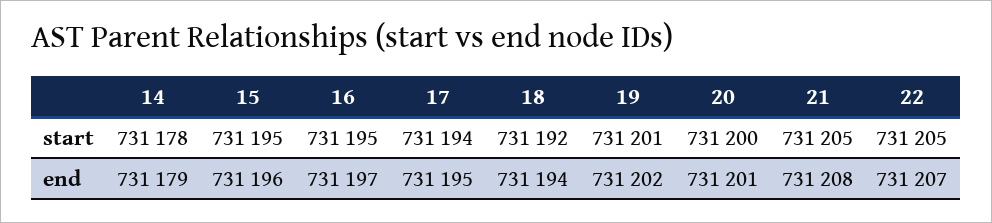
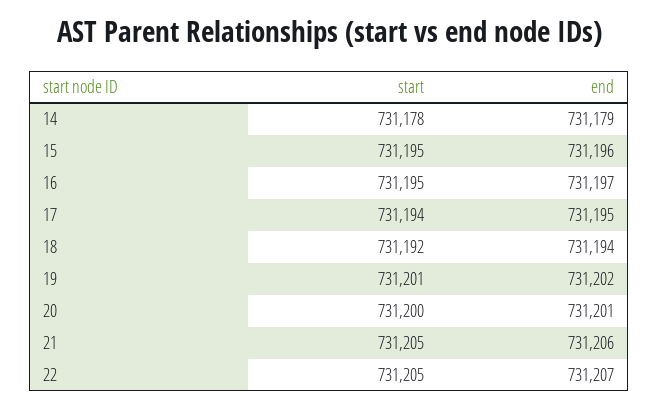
  {
    "14": {
      "start": 731178,
      "end": 731179
    },
    "15": {
      "start": 731195,
      "end": 731196
    },
    "16": {
      "start": 731195,
      "end": 731197
    },
    "17": {
      "start": 731194,
      "end": 731195
    },
    "18": {
      "start": 731192,
      "end": 731194
    },
    "19": {
      "start": 731201,
      "end": 731202
    },
    "20": {
      "start": 731200,
      "end": 731201
    },
    "21": {
      "start": 731205,
-     "end": 731208
+     "end": 731206
    },
    "22": {
      "start": 731205,
      "end": 731207
    }
  }

